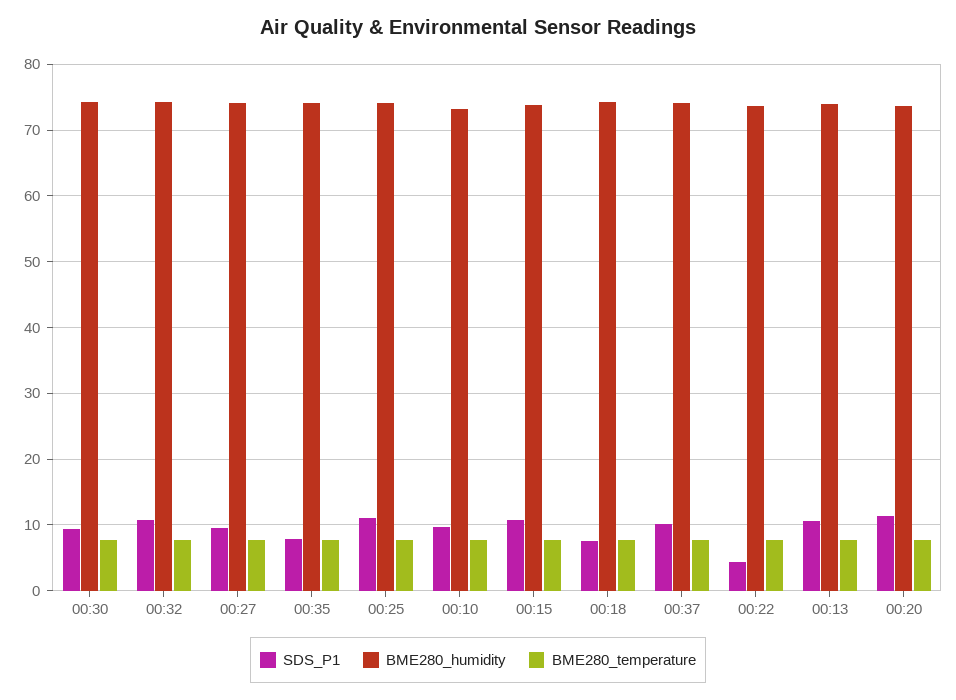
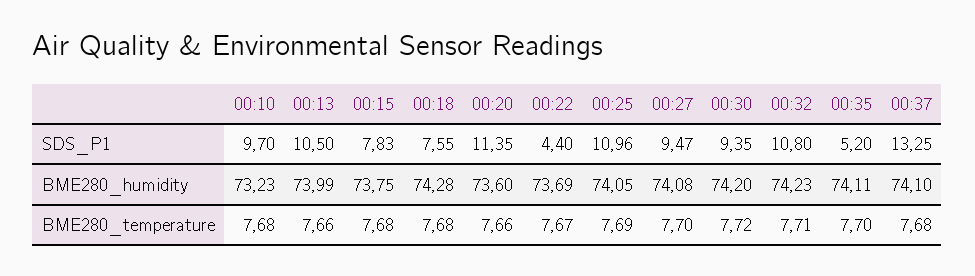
  {
    "SDS_P1": {
      "00:30": 9.35,
      "00:32": 10.8,
      "00:27": 9.47,
-     "00:35": 8,
+     "00:35": 5.2,
      "00:25": 10.96,
      "00:10": 9.7,
-     "00:15": 11,
+     "00:15": 7.83,
      "00:18": 7.55,
-     "00:37": 10,
+     "00:37": 13.25,
      "00:22": 4.4,
      "00:13": 10.5,
      "00:20": 11.35
    },
    "BME280_humidity": {
      "00:30": 74.2,
      "00:32": 74.23,
      "00:27": 74.08,
      "00:35": 74.11,
      "00:25": 74.05,
      "00:10": 73.23,
      "00:15": 73.75,
      "00:18": 74.28,
      "00:37": 74.1,
      "00:22": 73.69,
      "00:13": 73.99,
      "00:20": 73.6
    },
    "BME280_temperature": {
      "00:30": 7.72,
      "00:32": 7.71,
      "00:27": 7.7,
      "00:35": 7.7,
      "00:25": 7.69,
      "00:10": 7.68,
      "00:15": 7.68,
      "00:18": 7.68,
      "00:37": 7.68,
      "00:22": 7.67,
      "00:13": 7.66,
      "00:20": 7.66
    }
  }

